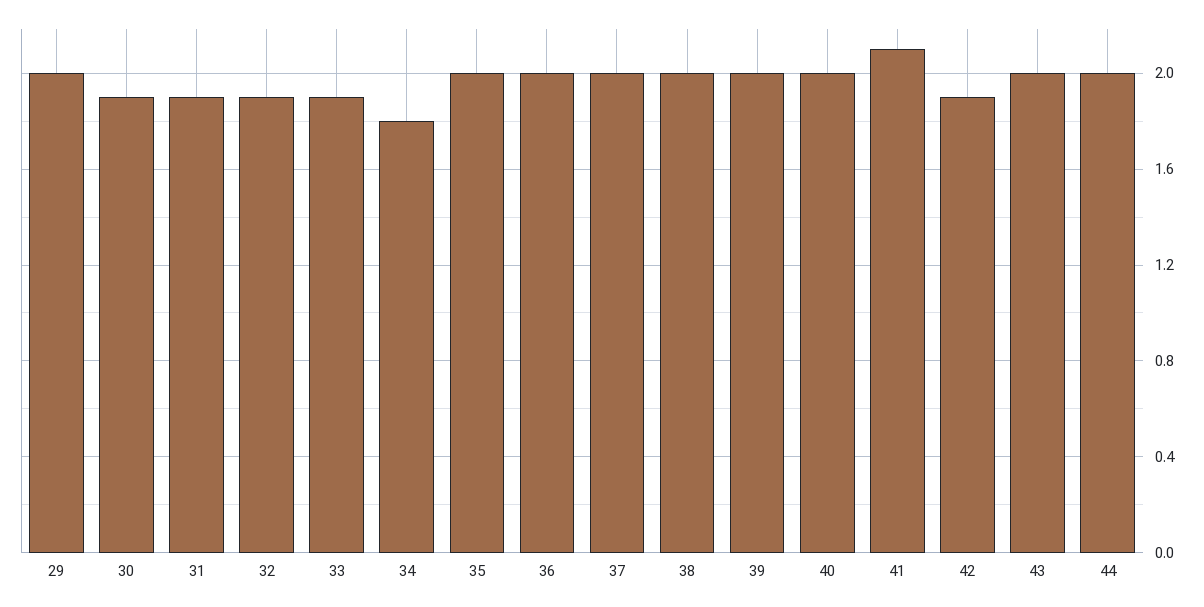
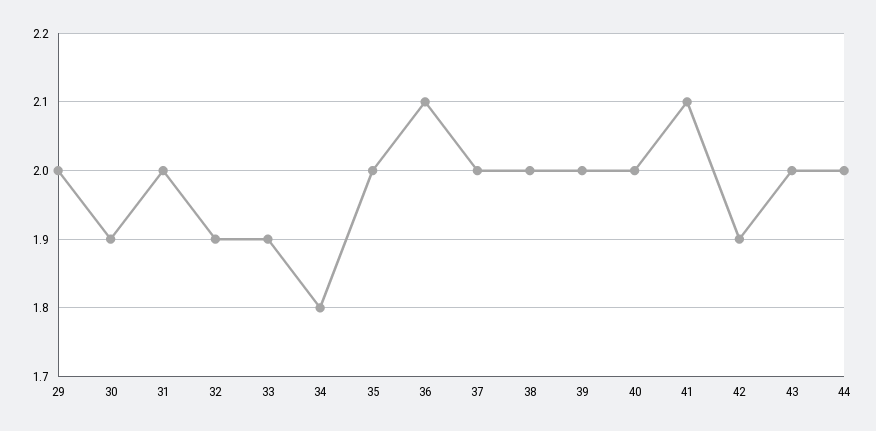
  {
    "29": 2,
    "30": 1.9,
-   "31": 1.9,
+   "31": 2,
    "32": 1.9,
    "33": 1.9,
    "34": 1.8,
    "35": 2,
-   "36": 2,
+   "36": 2.1,
    "37": 2,
    "38": 2,
    "39": 2,
    "40": 2,
    "41": 2.1,
    "42": 1.9,
    "43": 2,
    "44": 2
  }

